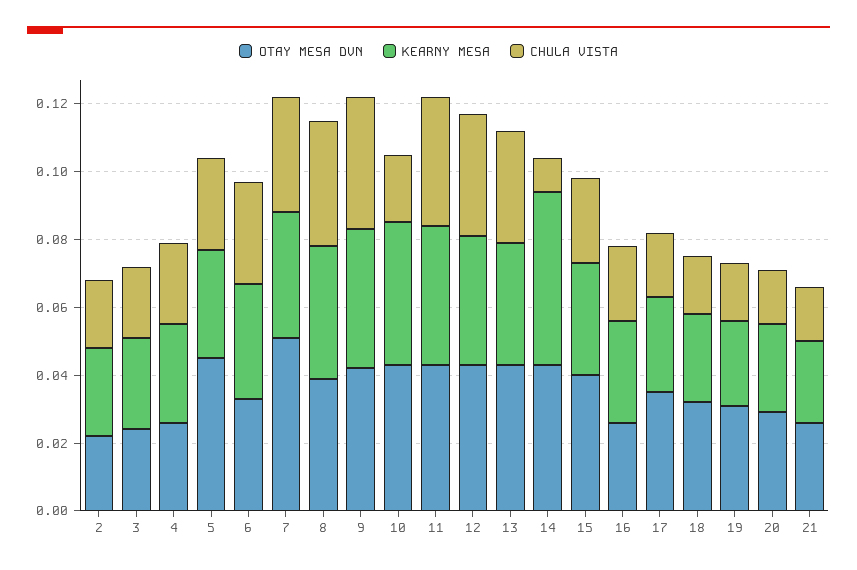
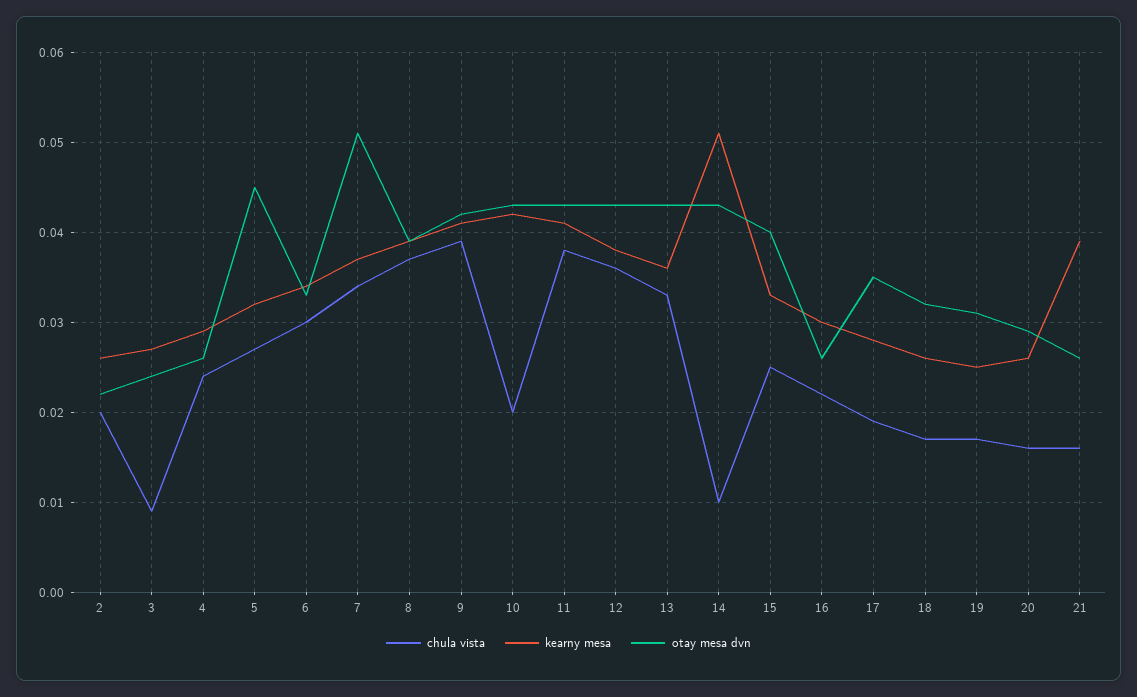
  {
    "OTAY MESA DVN": {
      "2": 0.022,
      "3": 0.024,
      "4": 0.026,
      "5": 0.045,
      "6": 0.033,
      "7": 0.051,
      "8": 0.039,
      "9": 0.042,
      "10": 0.043,
      "11": 0.043,
      "12": 0.043,
      "13": 0.043,
      "14": 0.043,
      "15": 0.04,
      "16": 0.026,
      "17": 0.035,
      "18": 0.032,
      "19": 0.031,
      "20": 0.029,
      "21": 0.026
    },
    "KEARNY MESA": {
      "2": 0.026,
      "3": 0.027,
      "4": 0.029,
      "5": 0.032,
      "6": 0.034,
      "7": 0.037,
      "8": 0.039,
      "9": 0.041,
      "10": 0.042,
      "11": 0.041,
      "12": 0.038,
      "13": 0.036,
      "14": 0.051,
      "15": 0.033,
      "16": 0.03,
      "17": 0.028,
      "18": 0.026,
      "19": 0.025,
      "20": 0.026,
-     "21": 0.025
+     "21": 0.039
    },
    "CHULA VISTA": {
      "2": 0.02,
-     "3": 0.02,
+     "3": 0.009,
      "4": 0.024,
      "5": 0.027,
      "6": 0.03,
      "7": 0.034,
      "8": 0.037,
      "9": 0.039,
      "10": 0.02,
      "11": 0.038,
      "12": 0.036,
      "13": 0.033,
      "14": 0.01,
      "15": 0.025,
      "16": 0.022,
      "17": 0.019,
      "18": 0.017,
      "19": 0.017,
      "20": 0.016,
      "21": 0.016
    }
  }

